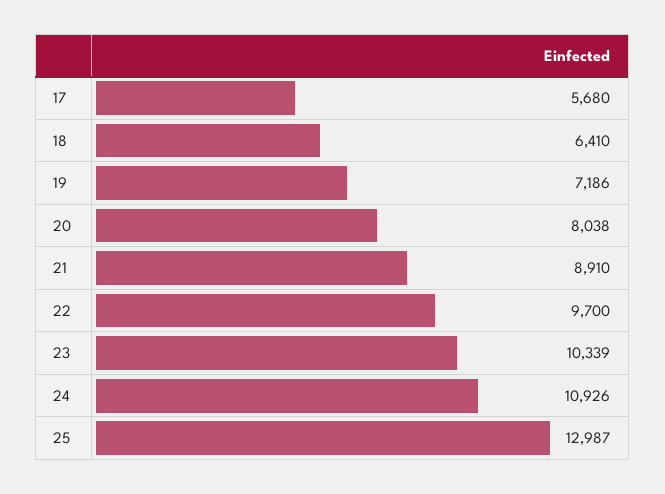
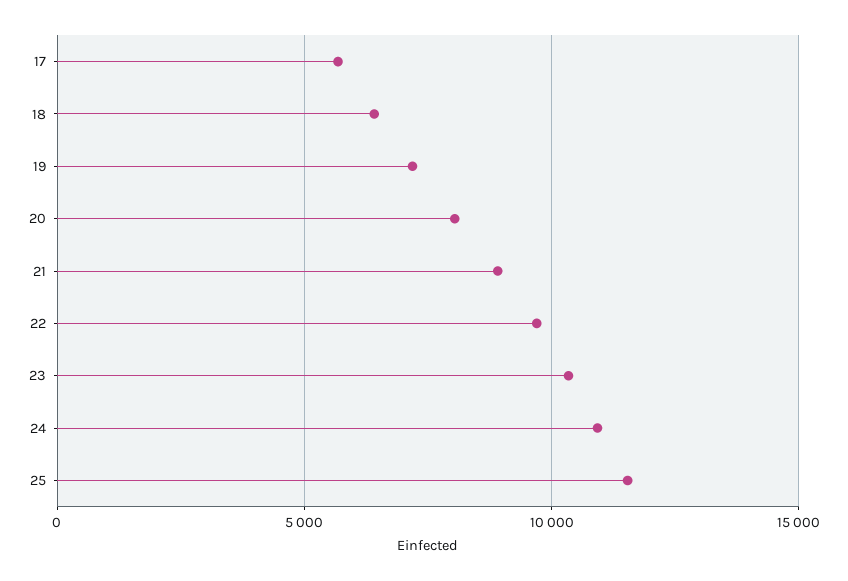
  {
    "17": 5680,
    "18": 6410,
    "19": 7186,
    "20": 8038,
    "21": 8910,
    "22": 9700,
    "23": 10339,
    "24": 10926,
-   "25": 12987
+   "25": 11500
  }

